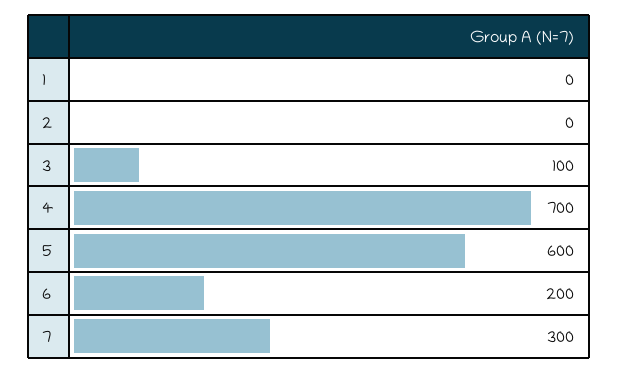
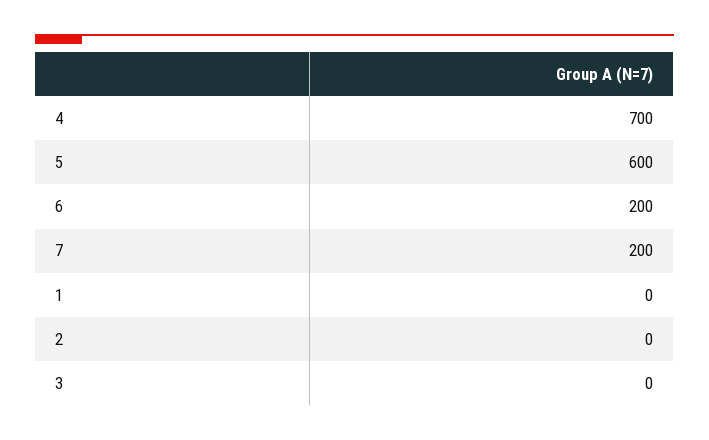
  {
    "1": 0,
    "2": 0,
-   "3": 100,
+   "3": 0,
    "4": 700,
    "5": 600,
    "6": 200,
-   "7": 300
+   "7": 200
  }

